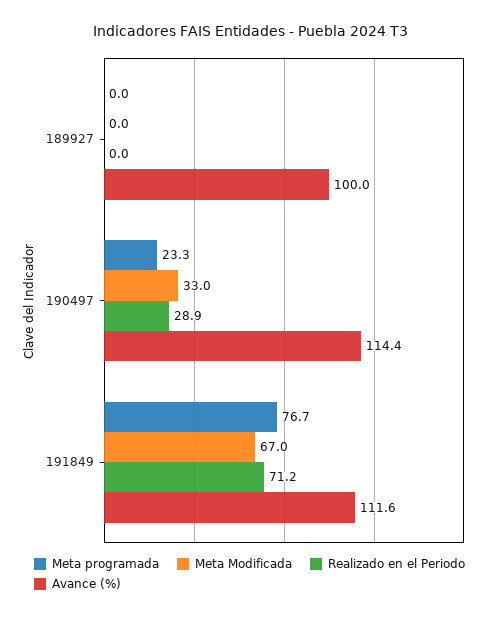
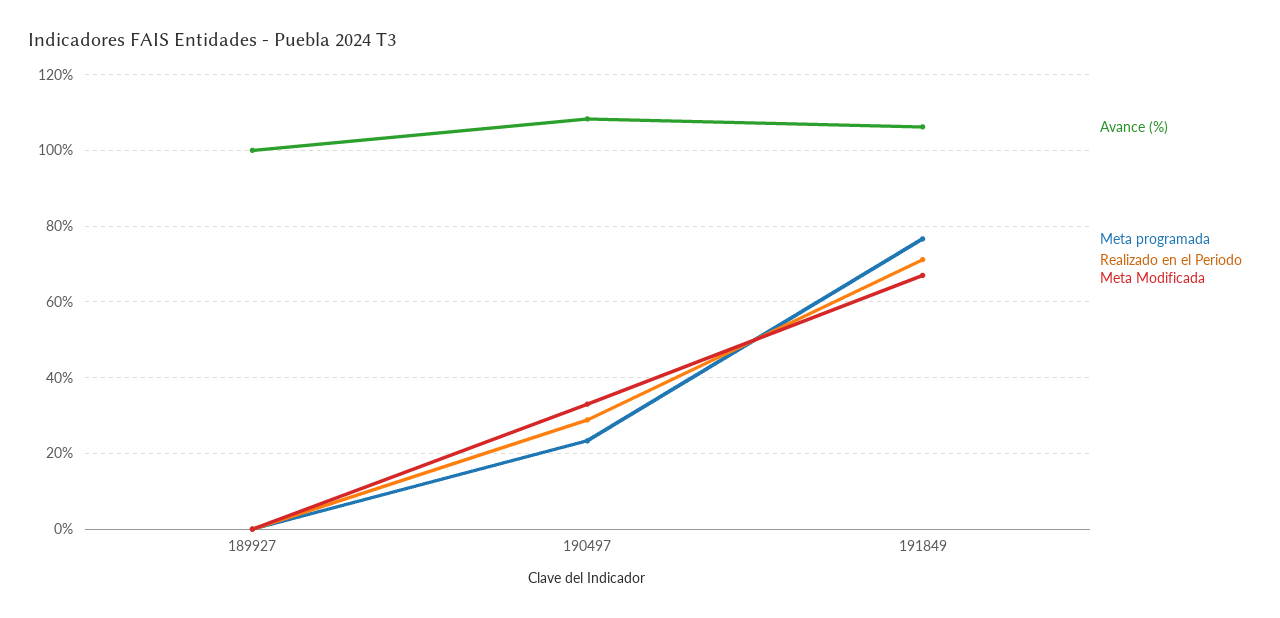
  {
    "Meta programada": {
      "189927": 0,
      "190497": 23.3,
      "191849": 76.7
    },
    "Meta Modificada": {
      "189927": 0,
      "190497": 33,
      "191849": 67
    },
    "Realizado en el Periodo": {
      "189927": 0,
      "190497": 28.9,
      "191849": 71.2
    },
    "Avance (%)": {
      "189927": 100,
-     "190497": 114.4,
+     "190497": 108,
-     "191849": 111.6
+     "191849": 106
    }
  }

